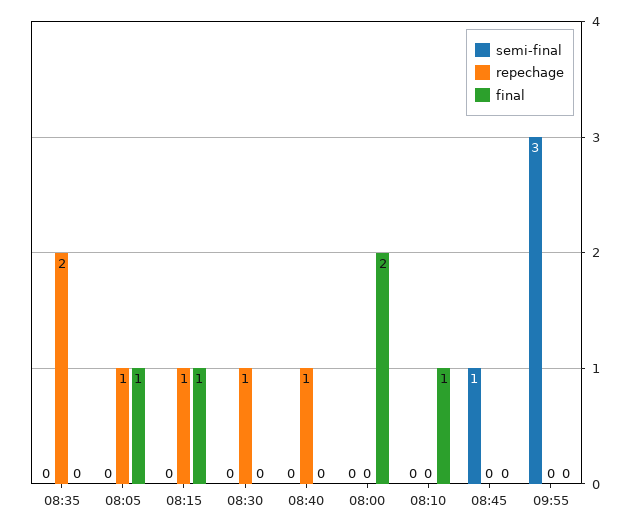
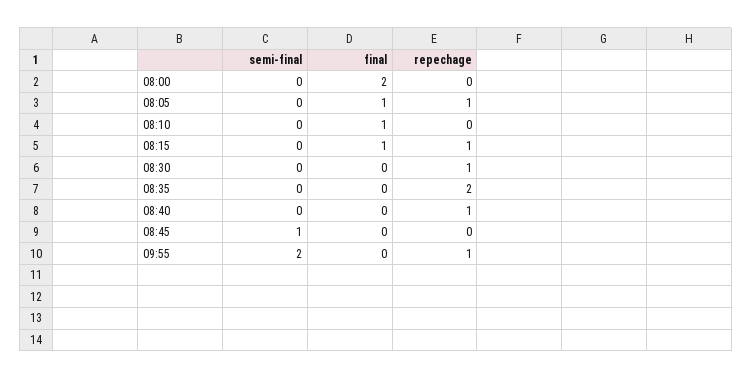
  {
    "semi-final": {
      "08:35": 0,
      "08:05": 0,
      "08:15": 0,
      "08:30": 0,
      "08:40": 0,
      "08:00": 0,
      "08:10": 0,
      "08:45": 1,
-     "09:55": 3
+     "09:55": 2
    },
    "repechage": {
      "08:35": 2,
      "08:05": 1,
      "08:15": 1,
      "08:30": 1,
      "08:40": 1,
      "08:00": 0,
      "08:10": 0,
      "08:45": 0,
-     "09:55": 0
+     "09:55": 1
    },
    "final": {
      "08:35": 0,
      "08:05": 1,
      "08:15": 1,
      "08:30": 0,
      "08:40": 0,
      "08:00": 2,
      "08:10": 1,
      "08:45": 0,
      "09:55": 0
    }
  }

